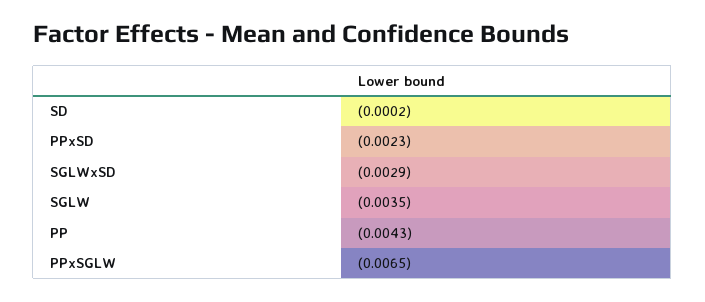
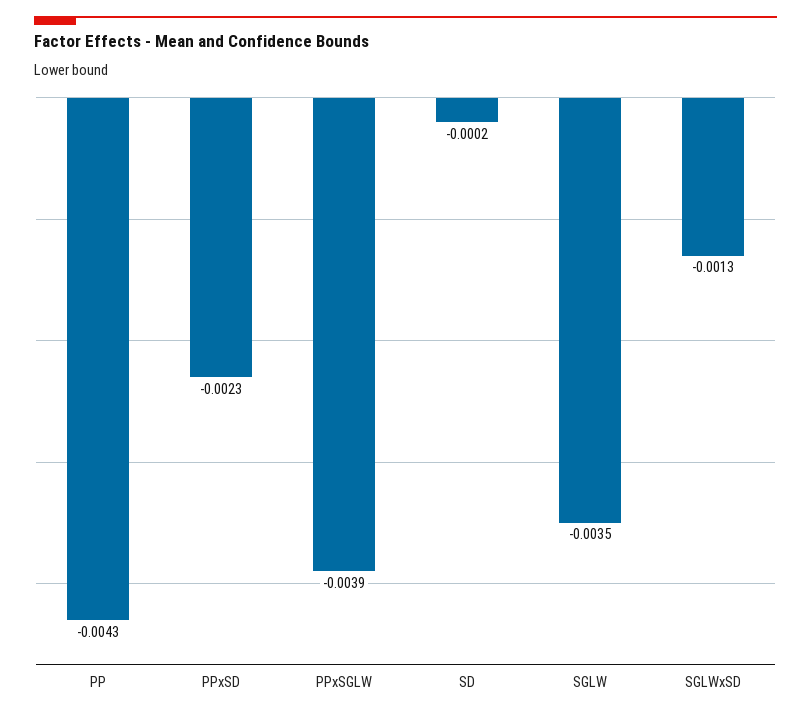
  {
    "SD": -0.0002,
    "PPxSD": -0.0023,
-   "SGLWxSD": -0.0029,
+   "SGLWxSD": -0.0013,
    "SGLW": -0.0035,
    "PP": -0.0043,
-   "PPxSGLW": -0.0065
+   "PPxSGLW": -0.0039
  }

